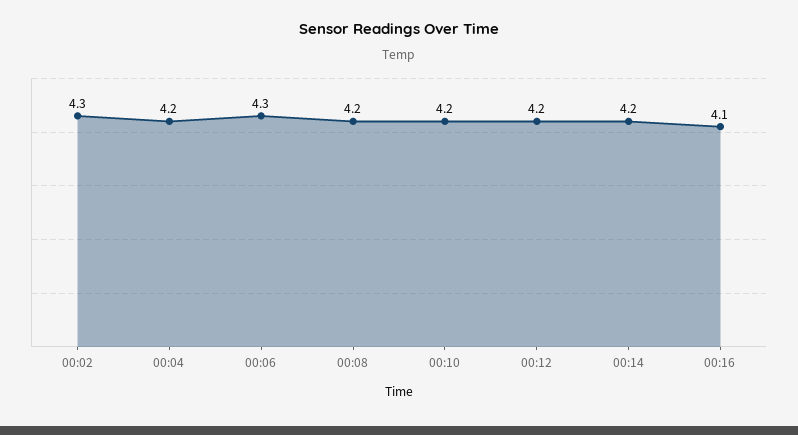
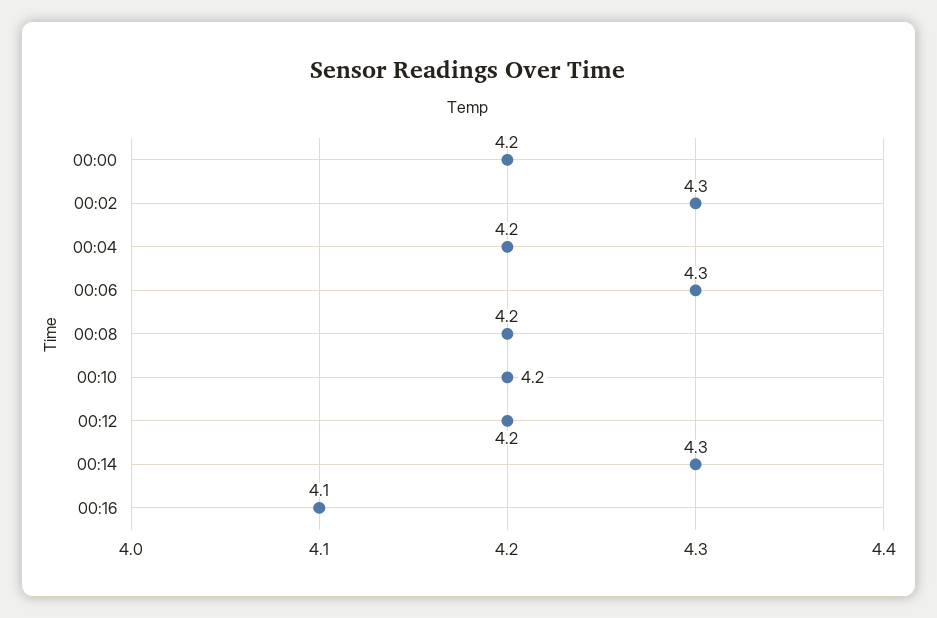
  {
    "00:02": 4.3,
    "00:04": 4.2,
    "00:06": 4.3,
    "00:08": 4.2,
    "00:10": 4.2,
    "00:12": 4.2,
-   "00:14": 4.2,
+   "00:14": 4.3,
-   "00:16": 4.1
+   "00:16": 4.1,
+   "00:00": 4.2
  }

